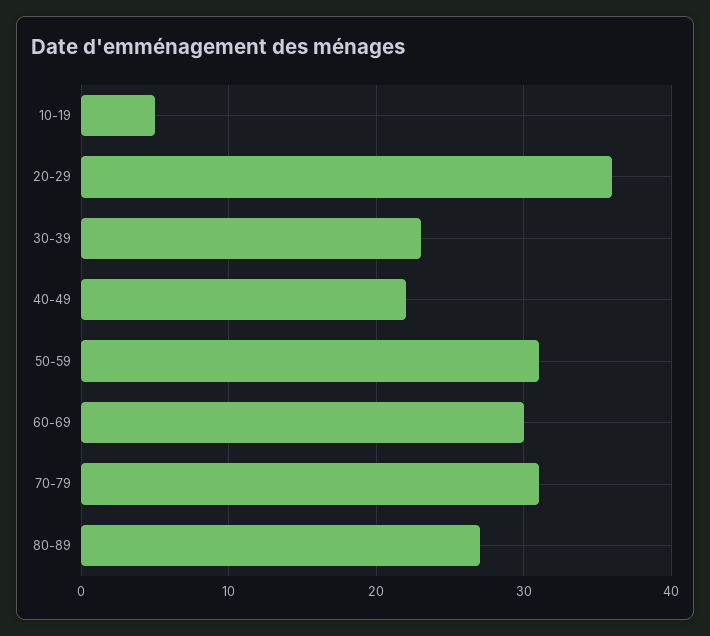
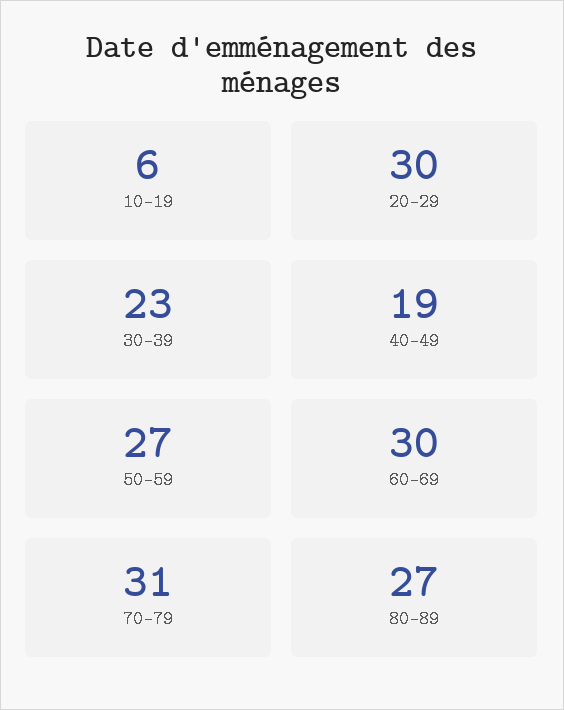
  {
-   "10-19": 5,
+   "10-19": 6,
-   "20-29": 36,
+   "20-29": 30,
    "30-39": 23,
-   "40-49": 22,
+   "40-49": 19,
-   "50-59": 31,
+   "50-59": 27,
    "60-69": 30,
    "70-79": 31,
    "80-89": 27
  }

